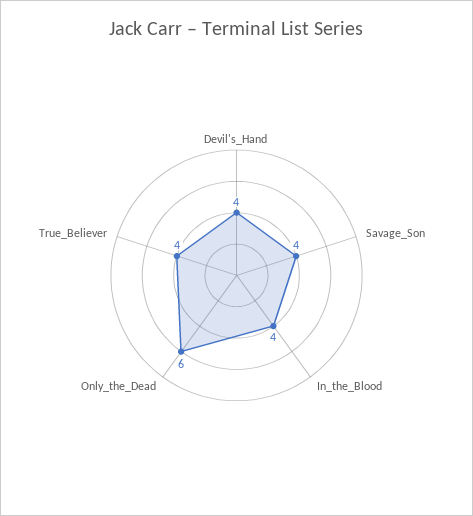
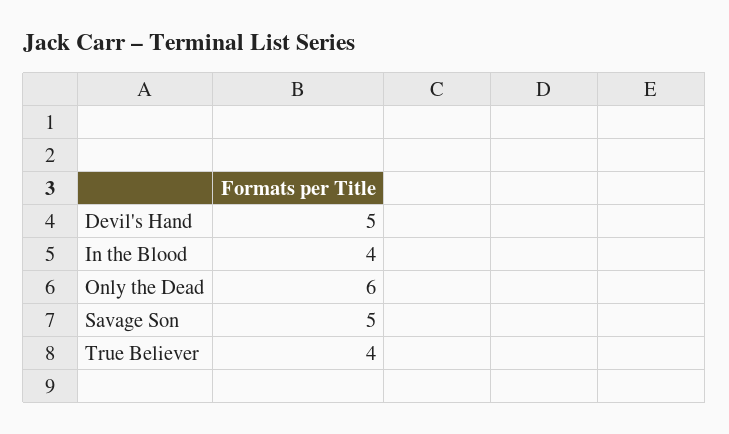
  {
-   "Devil's_Hand": 4,
+   "Devil's_Hand": 5,
-   "Savage_Son": 4,
+   "Savage_Son": 5,
    "In_the_Blood": 4,
    "Only_the_Dead": 6,
    "True_Believer": 4
  }

